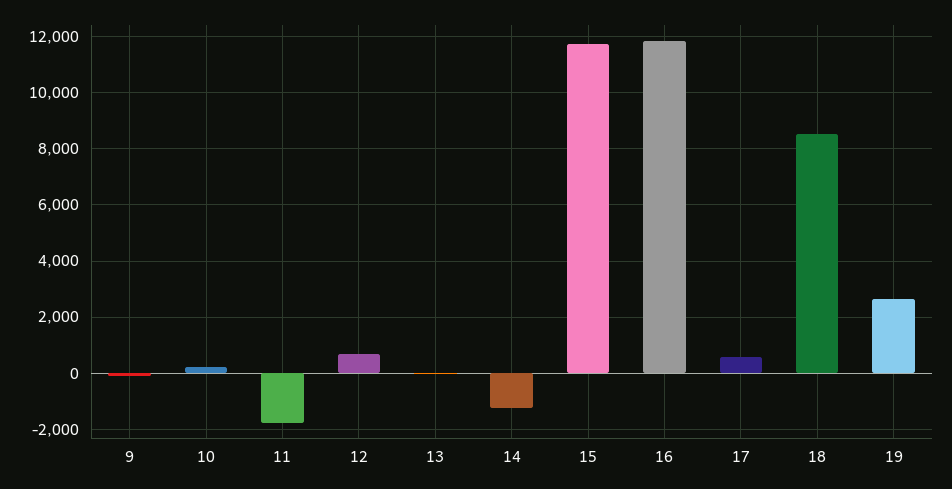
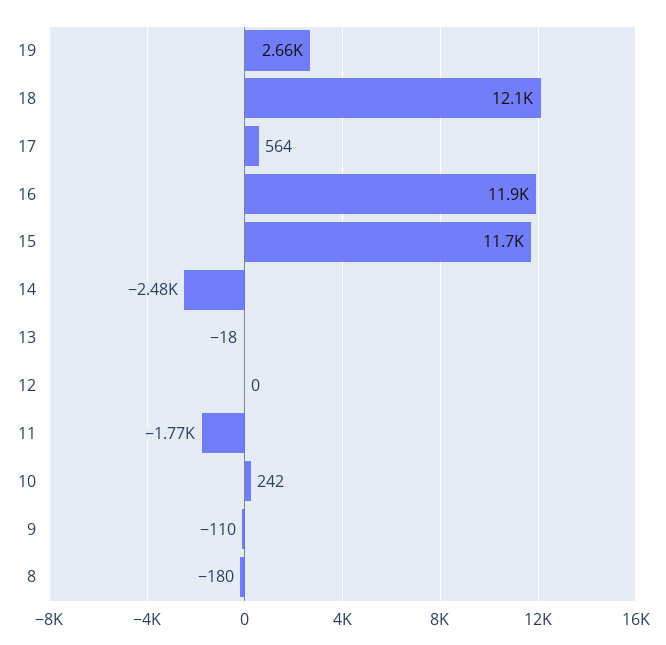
  {
    "9": -110,
    "10": 242,
    "11": -1770,
-   "12": 750,
+   "12": 0,
    "13": -18,
-   "14": -1250,
+   "14": -2480,
    "15": 11700,
    "16": 11900,
    "17": 564,
-   "18": 8500,
+   "18": 12100,
-   "19": 2660
+   "19": 2660,
+   "8": -180
  }

